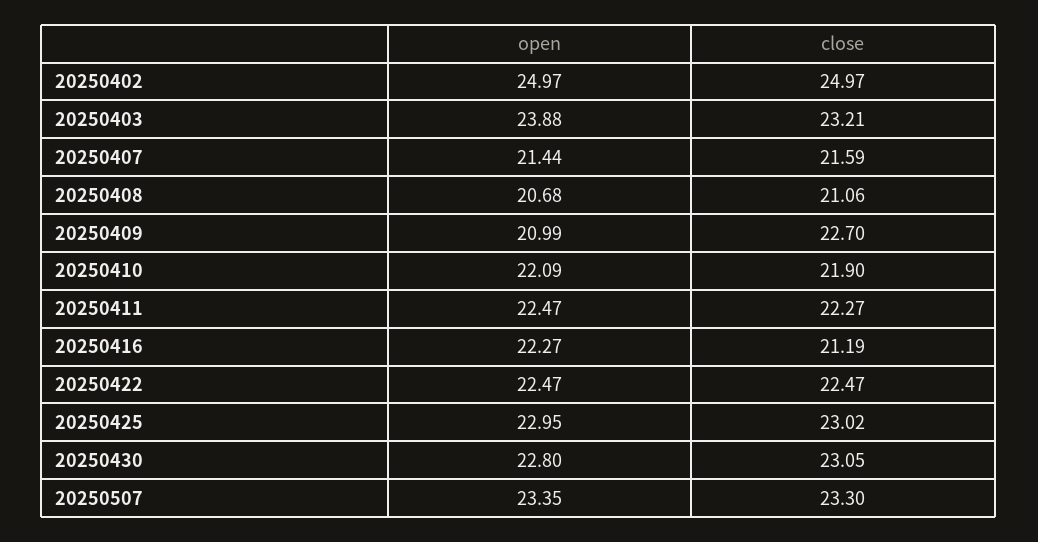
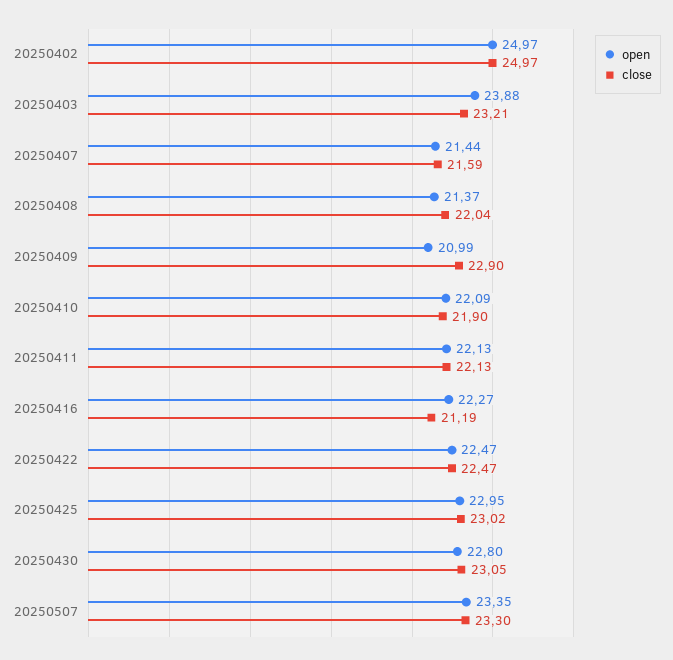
  {
    "open": {
      "20250402": 24.97,
      "20250403": 23.88,
      "20250407": 21.44,
-     "20250408": 20.68,
+     "20250408": 21.37,
      "20250409": 20.99,
      "20250410": 22.09,
-     "20250411": 22.47,
+     "20250411": 22.13,
      "20250416": 22.27,
      "20250422": 22.47,
      "20250425": 22.95,
      "20250430": 22.8,
      "20250507": 23.35
    },
    "close": {
      "20250402": 24.97,
      "20250403": 23.21,
      "20250407": 21.59,
-     "20250408": 21.06,
+     "20250408": 22.04,
-     "20250409": 22.7,
+     "20250409": 22.9,
      "20250410": 21.9,
-     "20250411": 22.27,
+     "20250411": 22.13,
      "20250416": 21.19,
      "20250422": 22.47,
      "20250425": 23.02,
      "20250430": 23.05,
      "20250507": 23.3
    }
  }

